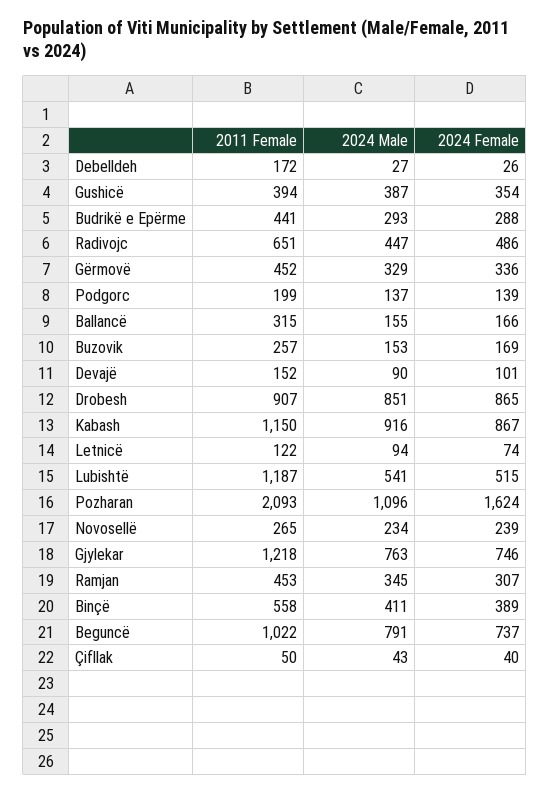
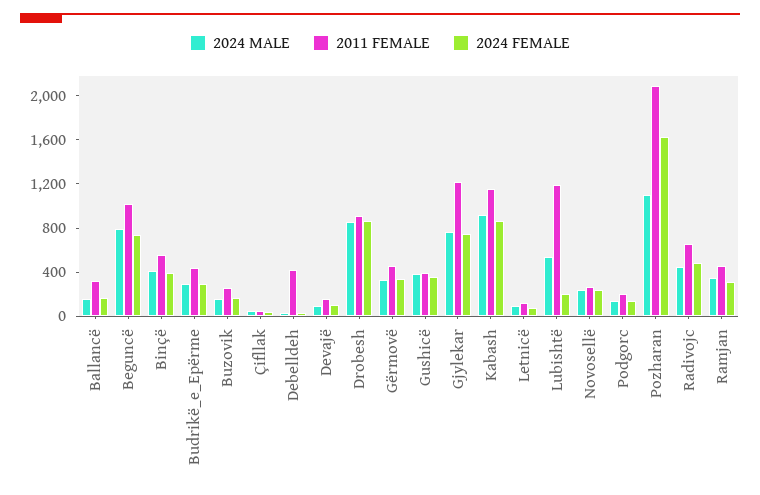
  {
    "2011 Female": {
-     "Debelldeh": 172,
+     "Debelldeh": 400,
      "Gushicë": 394,
      "Budrikë e Epërme": 441,
      "Radivojc": 651,
      "Gërmovë": 452,
      "Podgorc": 199,
      "Ballancë": 315,
      "Buzovik": 257,
      "Devajë": 152,
      "Drobesh": 907,
      "Kabash": 1150,
      "Letnicë": 122,
      "Lubishtë": 1187,
      "Pozharan": 2093,
      "Novosellë": 265,
      "Gjylekar": 1218,
      "Ramjan": 453,
      "Binçë": 558,
      "Beguncë": 1022,
      "Çifllak": 50
    },
    "2024 Male": {
      "Debelldeh": 27,
      "Gushicë": 387,
      "Budrikë e Epërme": 293,
      "Radivojc": 447,
      "Gërmovë": 329,
      "Podgorc": 137,
      "Ballancë": 155,
      "Buzovik": 153,
      "Devajë": 90,
      "Drobesh": 851,
      "Kabash": 916,
      "Letnicë": 94,
      "Lubishtë": 541,
      "Pozharan": 1096,
      "Novosellë": 234,
      "Gjylekar": 763,
      "Ramjan": 345,
      "Binçë": 411,
      "Beguncë": 791,
      "Çifllak": 43
    },
    "2024 Female": {
      "Debelldeh": 26,
      "Gushicë": 354,
      "Budrikë e Epërme": 288,
      "Radivojc": 486,
      "Gërmovë": 336,
      "Podgorc": 139,
      "Ballancë": 166,
      "Buzovik": 169,
      "Devajë": 101,
      "Drobesh": 865,
      "Kabash": 867,
      "Letnicë": 74,
-     "Lubishtë": 515,
+     "Lubishtë": 200,
      "Pozharan": 1624,
      "Novosellë": 239,
      "Gjylekar": 746,
      "Ramjan": 307,
      "Binçë": 389,
      "Beguncë": 737,
      "Çifllak": 40
    }
  }

